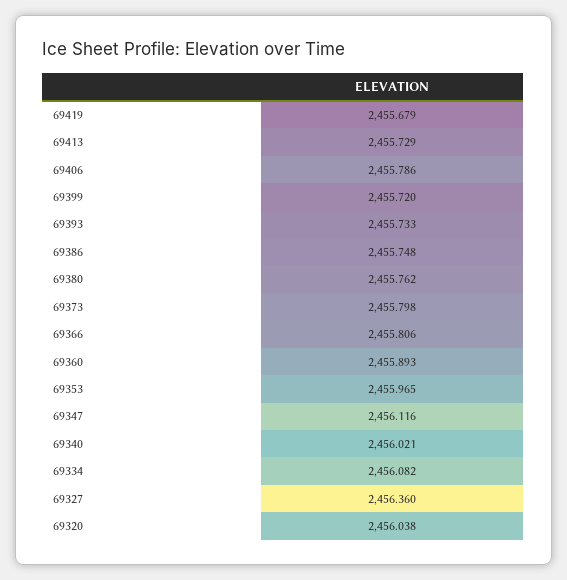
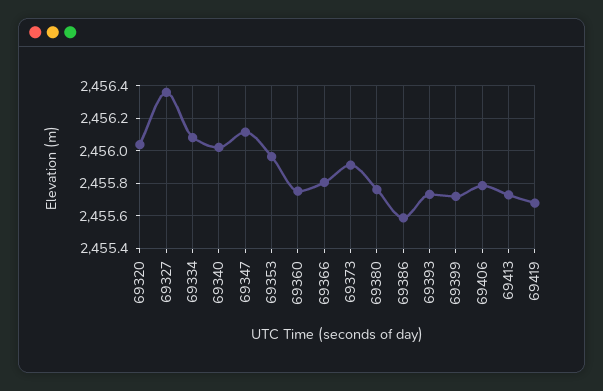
  {
    "69419": 2455.679,
    "69413": 2455.729,
    "69406": 2455.786,
    "69399": 2455.72,
    "69393": 2455.733,
-   "69386": 2455.748,
+   "69386": 2455.6,
    "69380": 2455.762,
-   "69373": 2455.798,
+   "69373": 2455.9,
    "69366": 2455.806,
-   "69360": 2455.893,
+   "69360": 2455.75,
    "69353": 2455.965,
    "69347": 2456.116,
    "69340": 2456.021,
    "69334": 2456.082,
    "69327": 2456.36,
    "69320": 2456.038
  }

